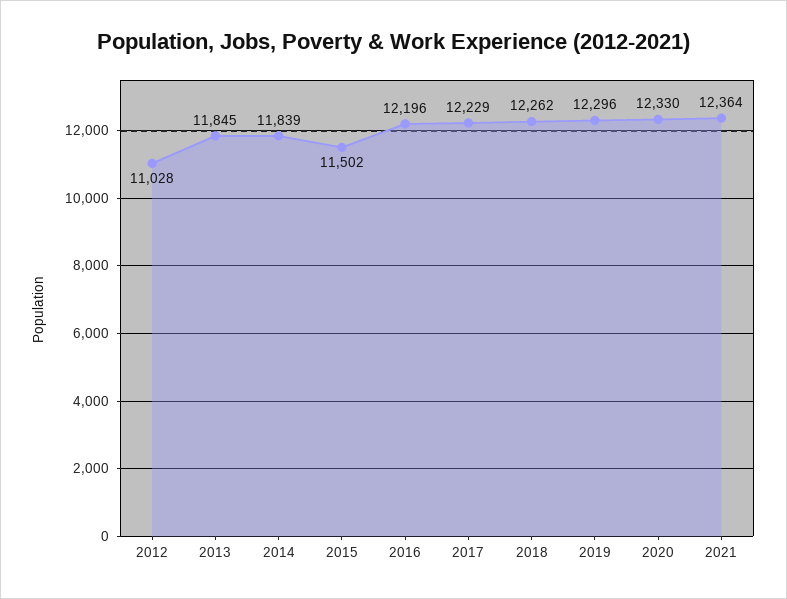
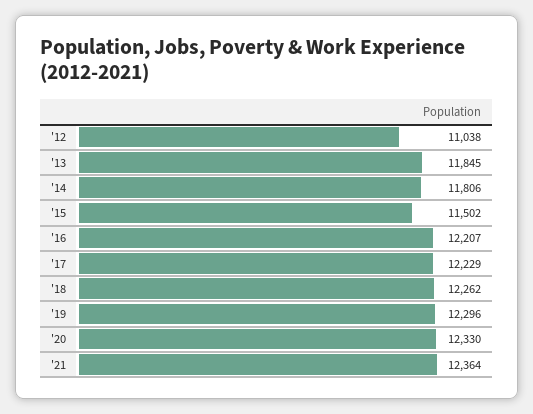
  {
-   "2012": 11028,
+   "2012": 11038,
    "2013": 11845,
-   "2014": 11839,
+   "2014": 11806,
    "2015": 11502,
-   "2016": 12196,
+   "2016": 12207,
    "2017": 12229,
    "2018": 12262,
    "2019": 12296,
    "2020": 12330,
    "2021": 12364
  }

